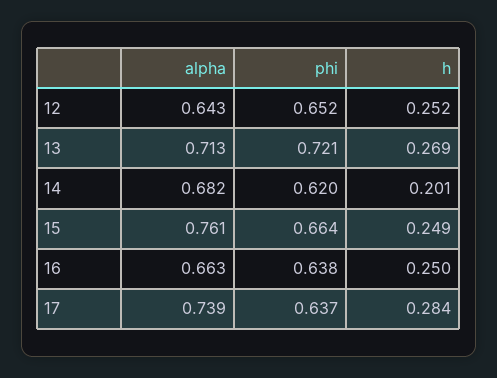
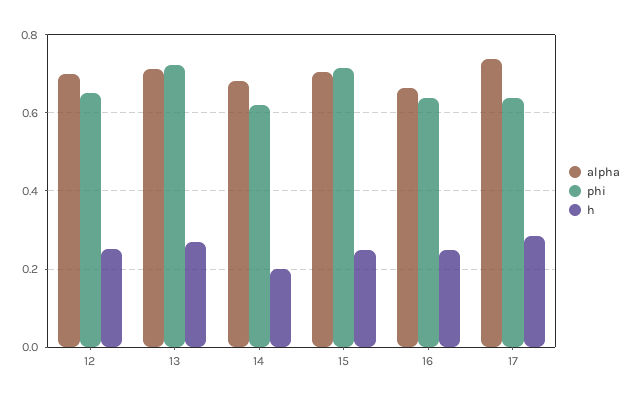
  {
    "alpha": {
-     "12": 0.643,
+     "12": 0.7,
      "13": 0.713,
      "14": 0.682,
-     "15": 0.761,
+     "15": 0.7,
      "16": 0.663,
      "17": 0.739
    },
    "phi": {
      "12": 0.652,
      "13": 0.721,
      "14": 0.62,
-     "15": 0.664,
+     "15": 0.72,
      "16": 0.638,
      "17": 0.637
    },
    "h": {
      "12": 0.252,
      "13": 0.269,
      "14": 0.201,
      "15": 0.249,
      "16": 0.25,
      "17": 0.284
    }
  }

